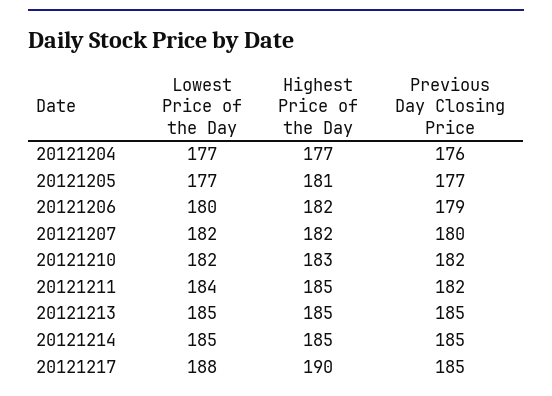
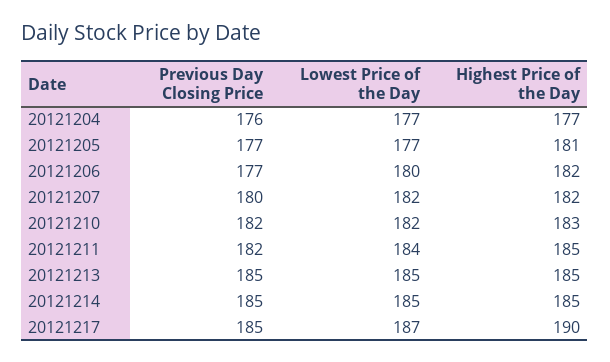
  {
    "Lowest Price of the Day": {
      "20121204": 177,
      "20121205": 177,
      "20121206": 180,
      "20121207": 182,
      "20121210": 182,
      "20121211": 184,
      "20121213": 185,
      "20121214": 185,
-     "20121217": 188
+     "20121217": 187
    },
    "Highest Price of the Day": {
      "20121204": 177,
      "20121205": 181,
      "20121206": 182,
      "20121207": 182,
      "20121210": 183,
      "20121211": 185,
      "20121213": 185,
      "20121214": 185,
      "20121217": 190
    },
    "Previous Day Closing Price": {
      "20121204": 176,
      "20121205": 177,
-     "20121206": 179,
+     "20121206": 177,
      "20121207": 180,
      "20121210": 182,
      "20121211": 182,
      "20121213": 185,
      "20121214": 185,
      "20121217": 185
    }
  }

